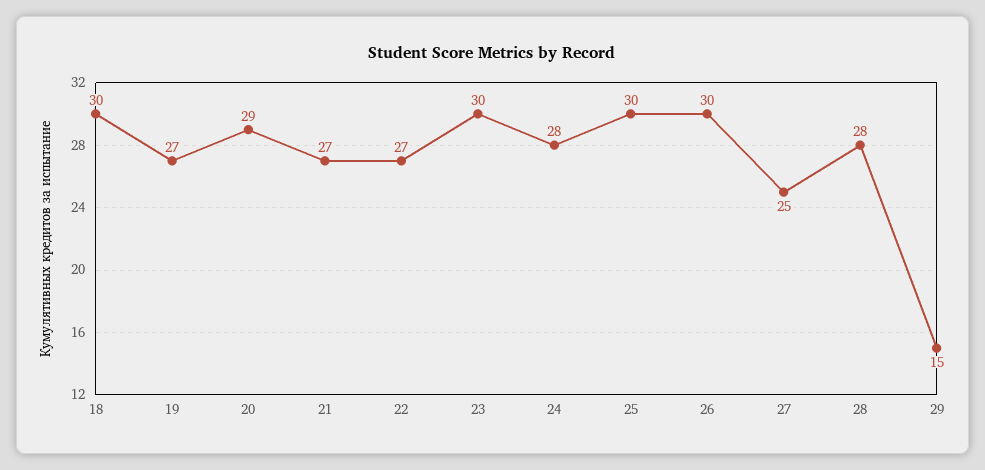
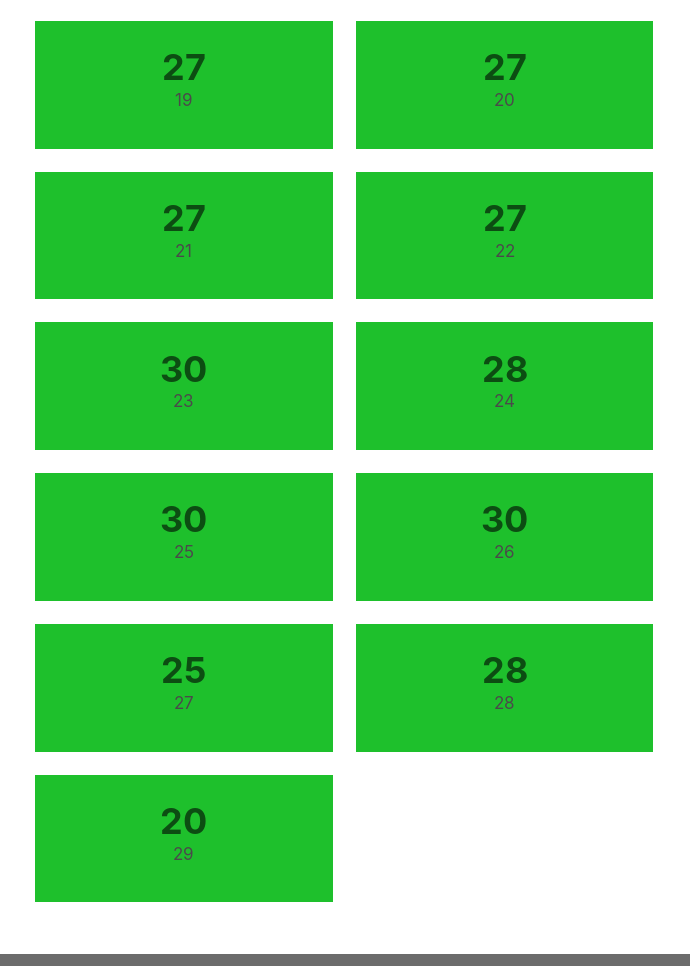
  {
-   "18": 30,
    "19": 27,
-   "20": 29,
+   "20": 27,
    "21": 27,
    "22": 27,
    "23": 30,
    "24": 28,
    "25": 30,
    "26": 30,
    "27": 25,
    "28": 28,
-   "29": 15
+   "29": 20
  }

